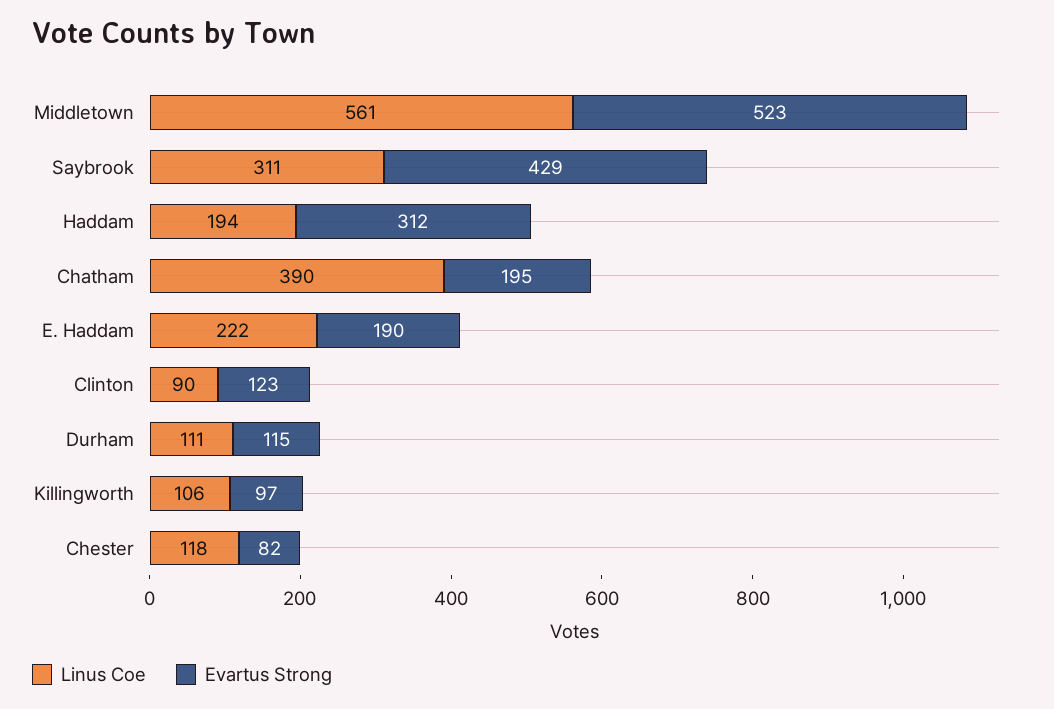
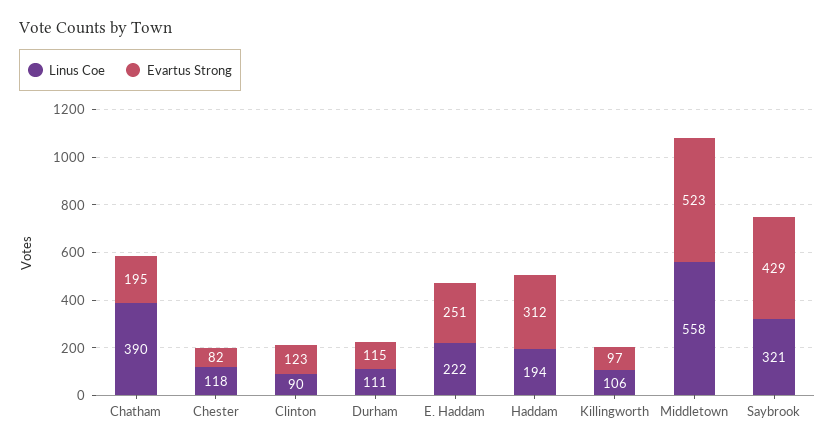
  {
    "Linus Coe": {
-     "Middletown": 561,
+     "Middletown": 558,
-     "Saybrook": 311,
+     "Saybrook": 321,
      "Haddam": 194,
      "Chatham": 390,
      "E. Haddam": 222,
      "Clinton": 90,
      "Durham": 111,
      "Killingworth": 106,
      "Chester": 118
    },
    "Evartus Strong": {
      "Middletown": 523,
      "Saybrook": 429,
      "Haddam": 312,
      "Chatham": 195,
-     "E. Haddam": 190,
+     "E. Haddam": 251,
      "Clinton": 123,
      "Durham": 115,
      "Killingworth": 97,
      "Chester": 82
    }
  }

